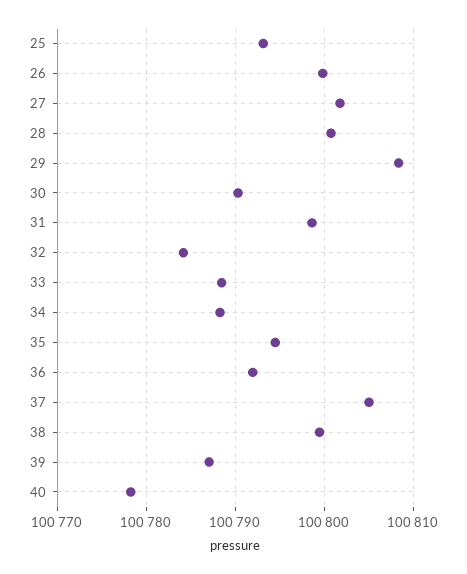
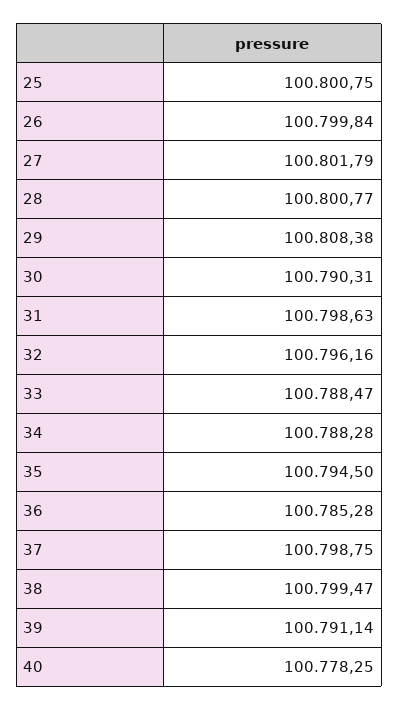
  {
-   "25": 100793,
+   "25": 100800.75,
    "26": 100799.84,
    "27": 100801.79,
    "28": 100800.77,
    "29": 100808.38,
    "30": 100790.31,
    "31": 100798.63,
-   "32": 100784,
+   "32": 100796.16,
    "33": 100788.47,
    "34": 100788.28,
    "35": 100794.5,
-   "36": 100792,
+   "36": 100785.28,
-   "37": 100805,
+   "37": 100798.75,
    "38": 100799.47,
-   "39": 100787,
+   "39": 100791.14,
    "40": 100778.25
  }

